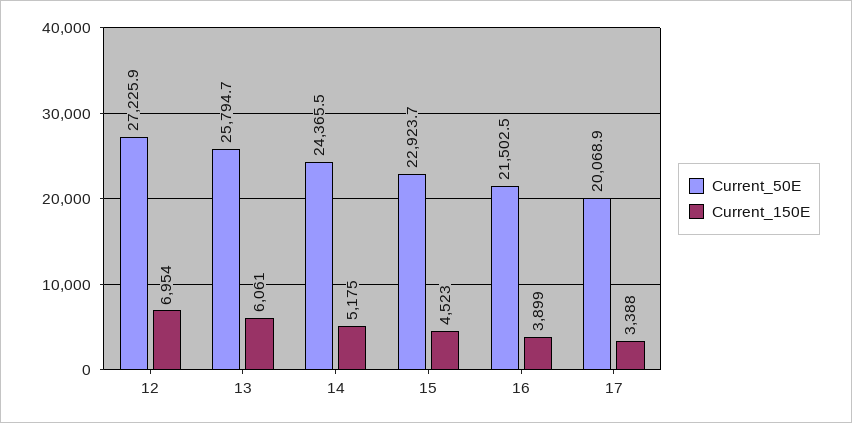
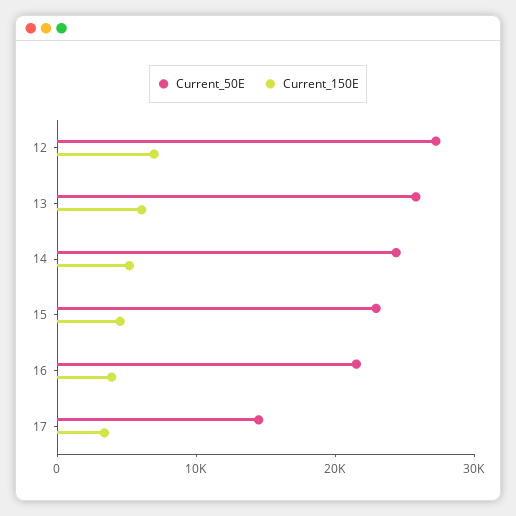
  {
    "Current_50E": {
      "12": 27225.9,
      "13": 25794.7,
      "14": 24365.5,
      "15": 22923.7,
      "16": 21502.5,
-     "17": 20068.9
+     "17": 14000
    },
    "Current_150E": {
      "12": 6954,
      "13": 6061,
      "14": 5175,
      "15": 4523,
      "16": 3899,
      "17": 3388
    }
  }

